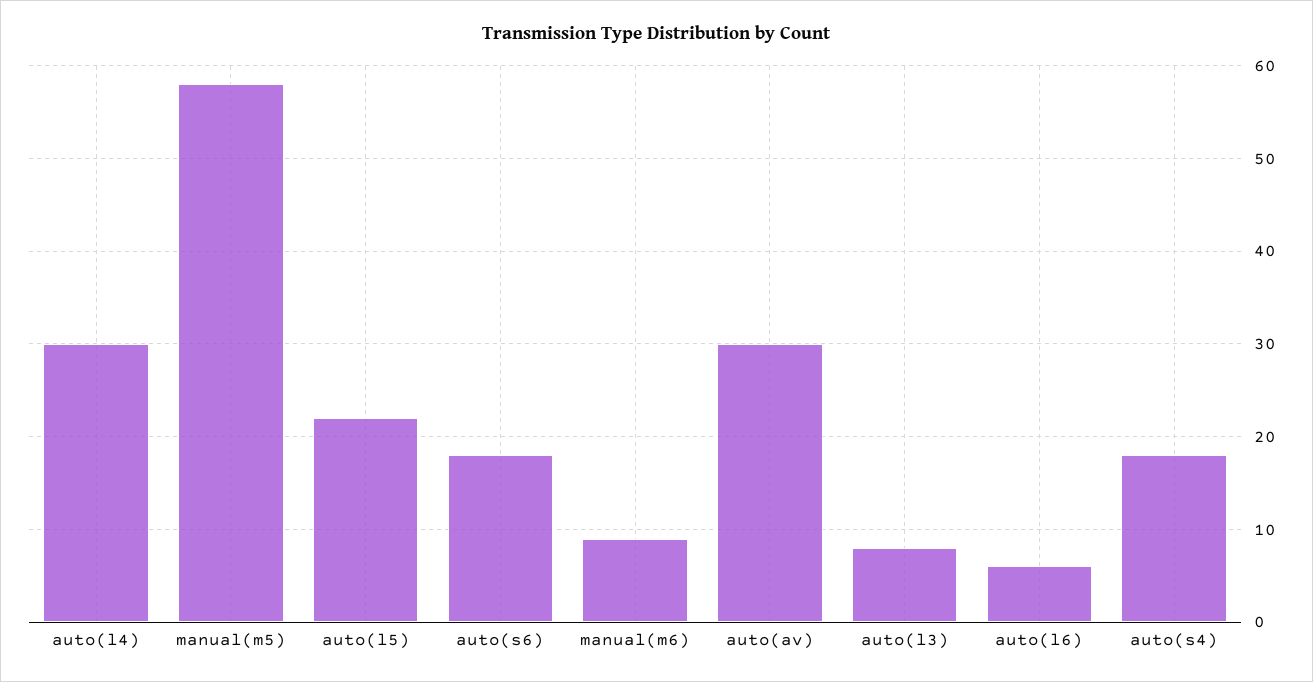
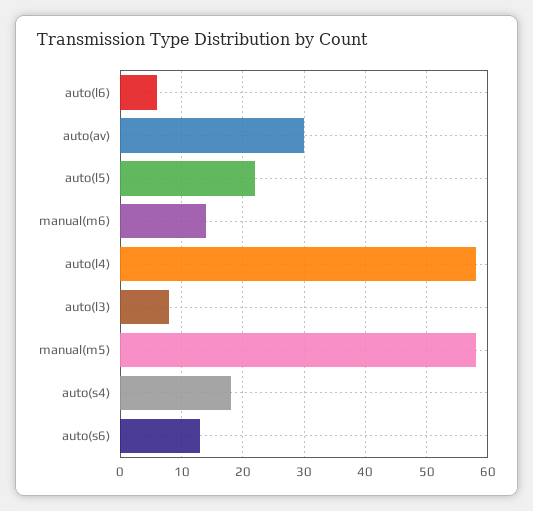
  {
-   "auto(l4)": 30,
+   "auto(l4)": 58,
    "manual(m5)": 58,
    "auto(l5)": 22,
-   "auto(s6)": 18,
+   "auto(s6)": 13,
-   "manual(m6)": 9,
+   "manual(m6)": 14,
    "auto(av)": 30,
    "auto(l3)": 8,
    "auto(l6)": 6,
    "auto(s4)": 18
  }

